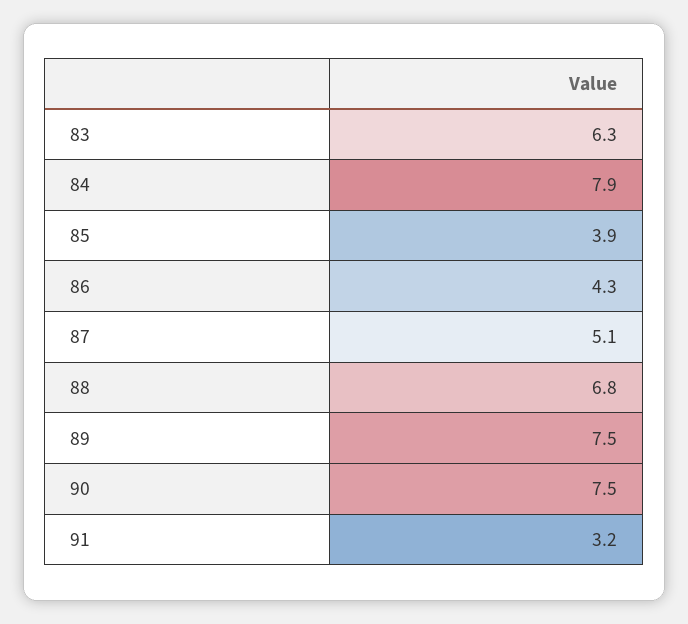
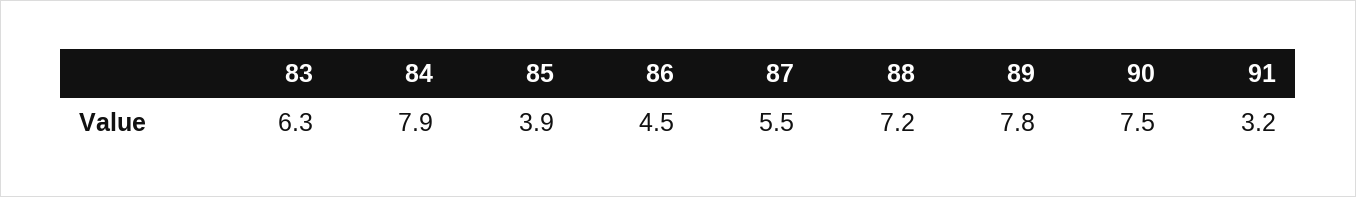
  {
    "83": 6.3,
    "84": 7.9,
    "85": 3.9,
-   "86": 4.3,
+   "86": 4.5,
-   "87": 5.1,
+   "87": 5.5,
-   "88": 6.8,
+   "88": 7.2,
-   "89": 7.5,
+   "89": 7.8,
    "90": 7.5,
    "91": 3.2
  }

